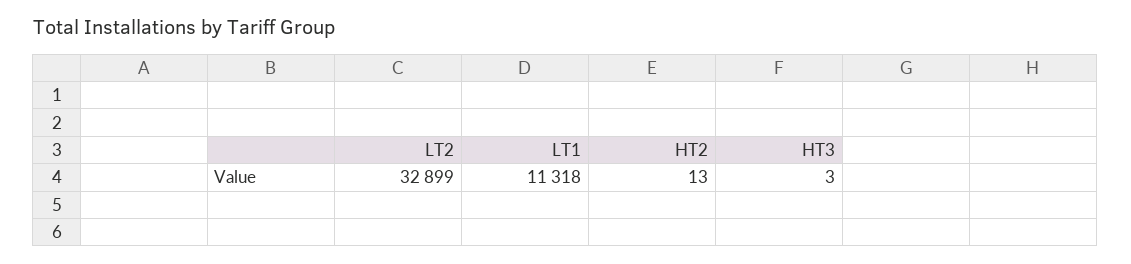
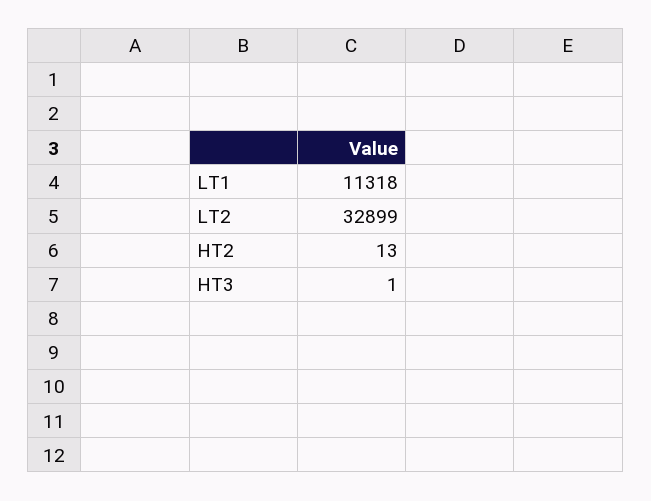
  {
    "LT2": 32899,
    "LT1": 11318,
    "HT2": 13,
-   "HT3": 3
+   "HT3": 1
  }

